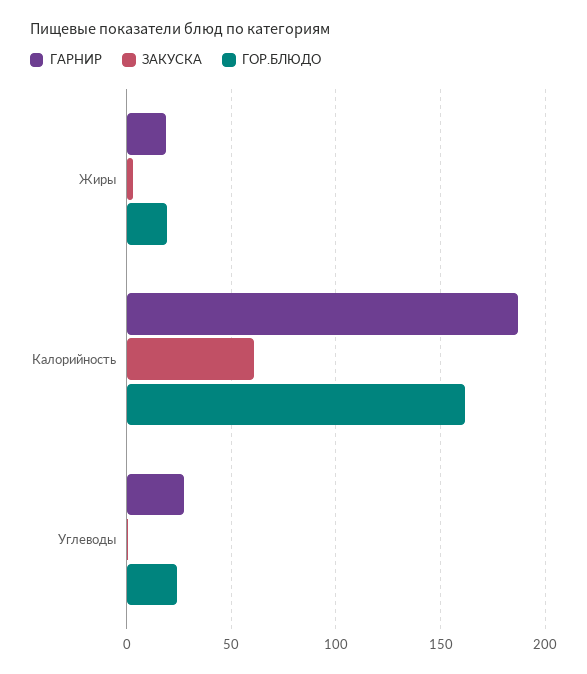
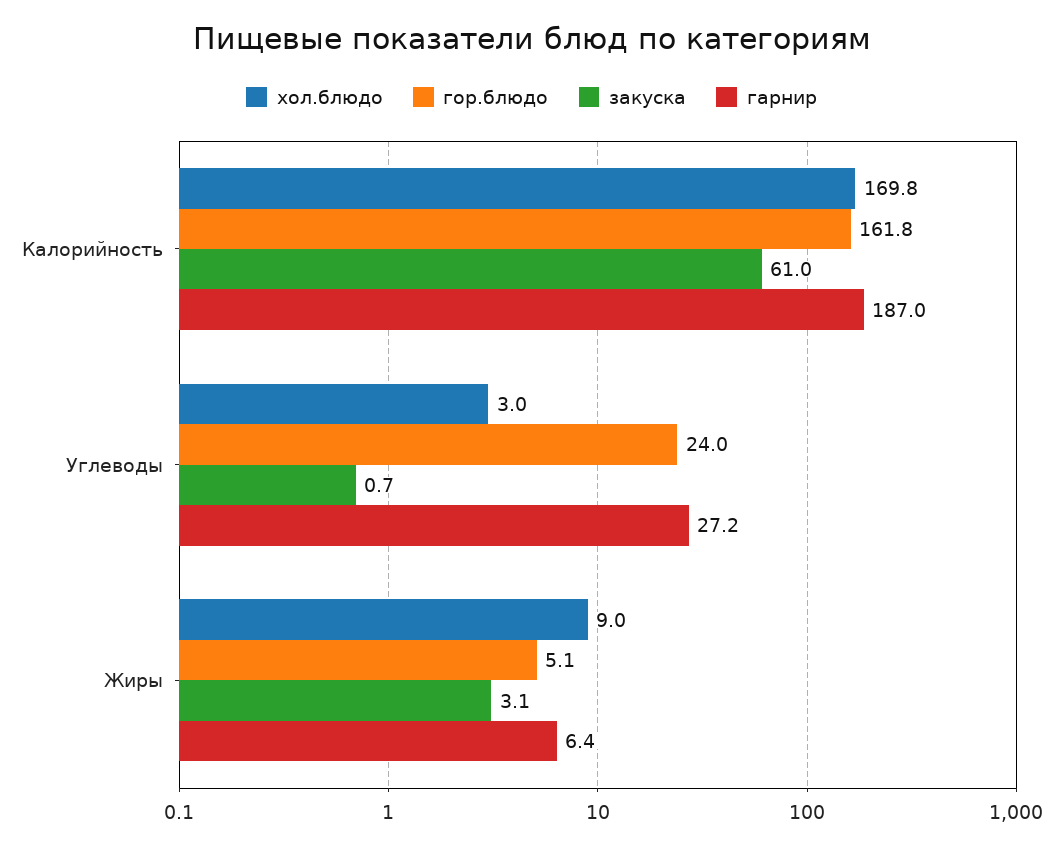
  {
    "ГАРНИР": {
-     "Жиры": 20,
+     "Жиры": 6.4,
      "Калорийность": 187,
      "Углеводы": 27.2
    },
    "ЗАКУСКА": {
      "Жиры": 3.1,
      "Калорийность": 61,
      "Углеводы": 0.7
    },
    "ГОР.БЛЮДО": {
-     "Жиры": 20,
+     "Жиры": 5.1,
      "Калорийность": 161.8,
      "Углеводы": 24
-   }
+   },
+   "хол.блюдо": {
+     "Калорийность": 169.8,
+     "Углеводы": 3,
+     "Жиры": 9
+   }
  }

